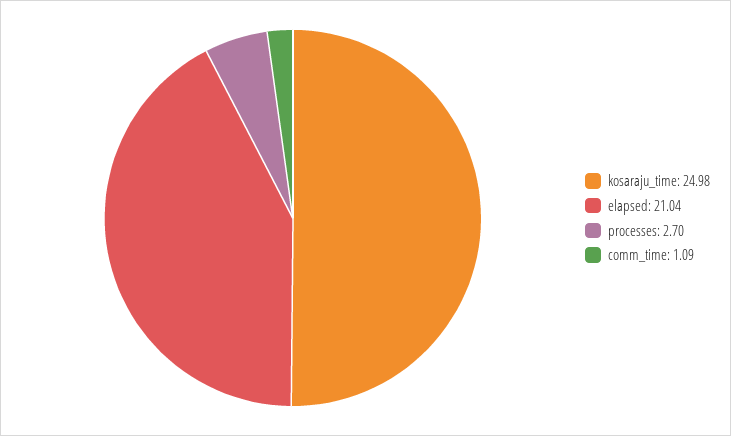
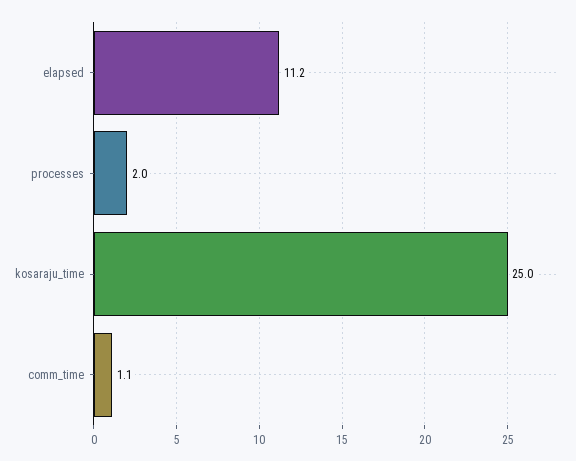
  {
    "kosaraju_time": 24.98,
-   "elapsed": 21.04,
+   "elapsed": 11.2,
-   "processes": 2.7,
+   "processes": 2,
    "comm_time": 1.09
  }

